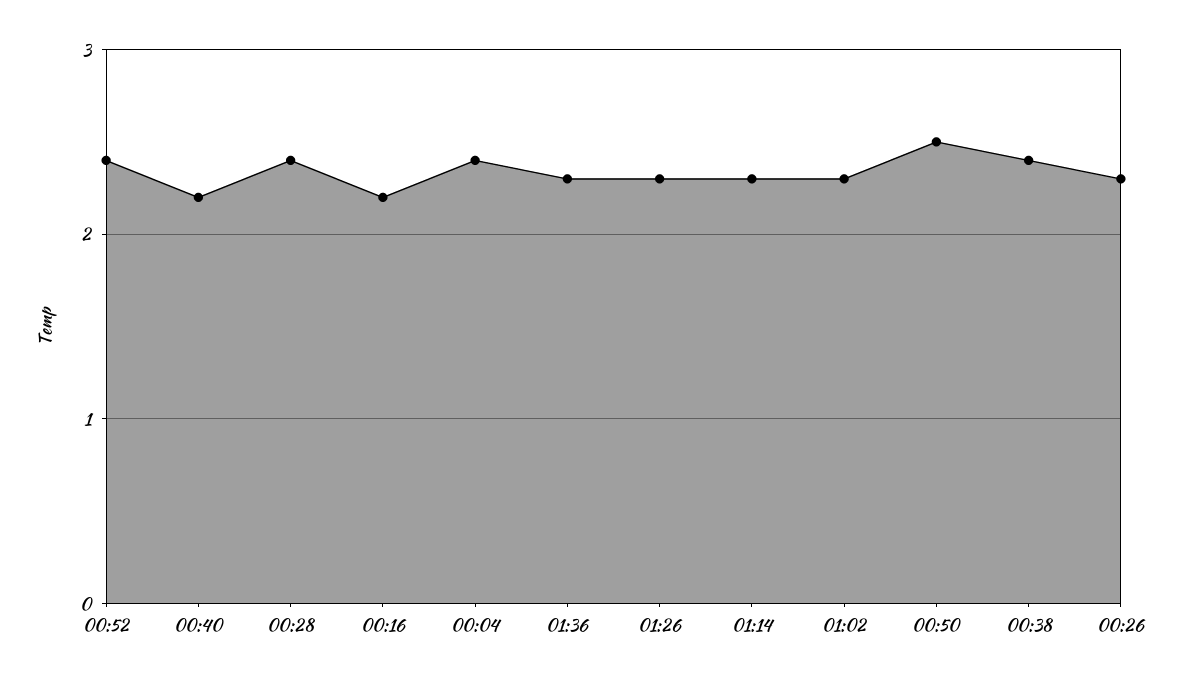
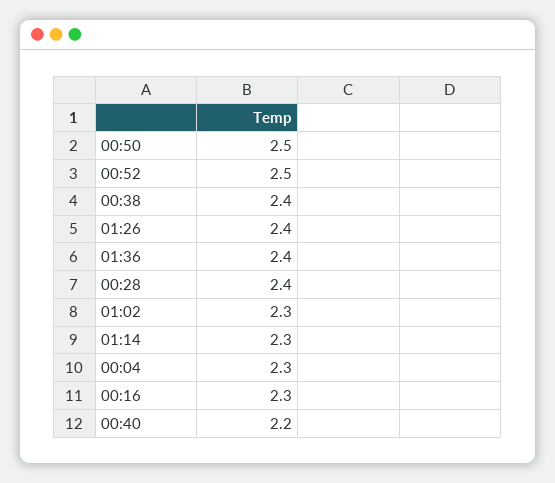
  {
-   "00:52": 2.4,
+   "00:52": 2.5,
    "00:40": 2.2,
    "00:28": 2.4,
-   "00:16": 2.2,
+   "00:16": 2.3,
-   "00:04": 2.4,
+   "00:04": 2.3,
-   "01:36": 2.3,
+   "01:36": 2.4,
-   "01:26": 2.3,
+   "01:26": 2.4,
    "01:14": 2.3,
    "01:02": 2.3,
    "00:50": 2.5,
-   "00:38": 2.4,
+   "00:38": 2.4
-   "00:26": 2.3
  }

